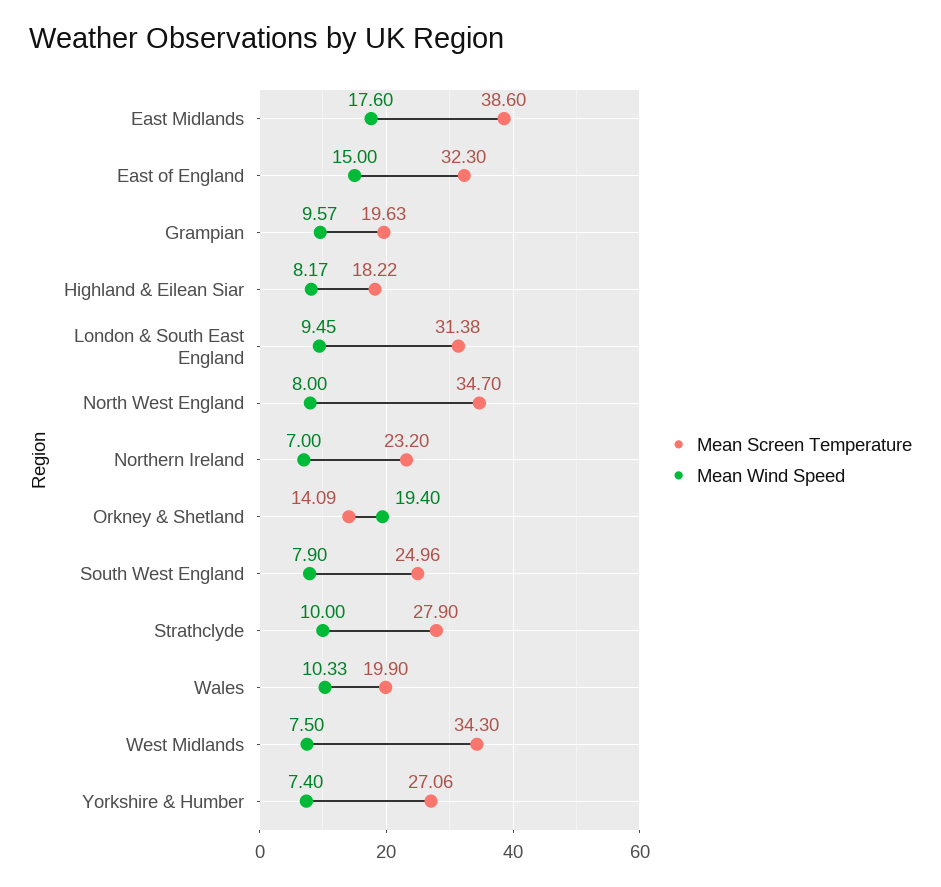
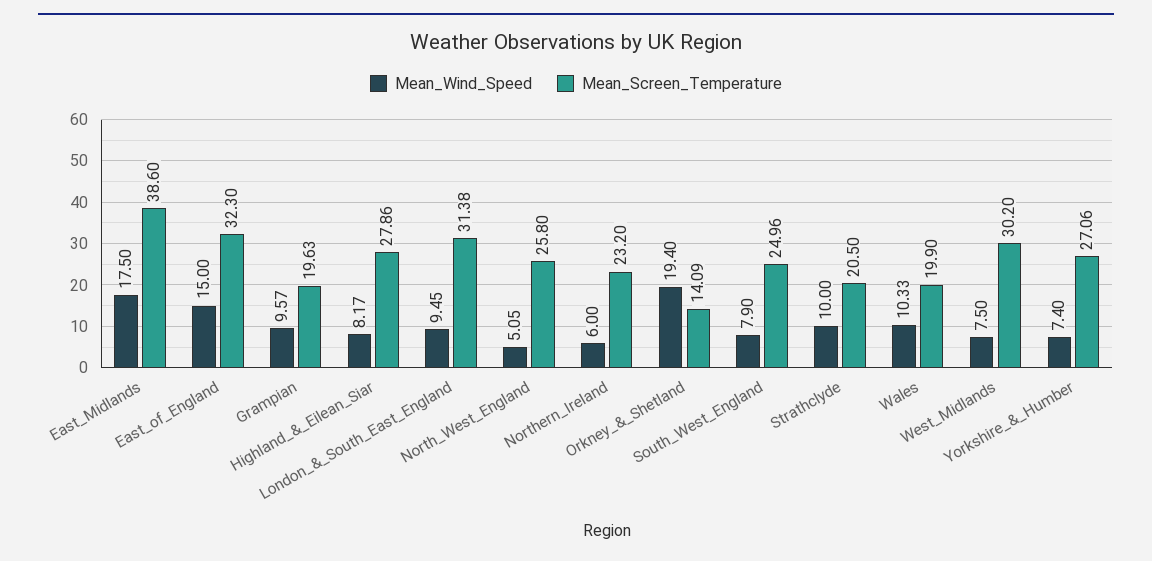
  {
    "Mean Screen Temperature": {
      "East Midlands": 38.6,
      "East of England": 32.3,
      "Grampian": 19.63,
-     "Highland & Eilean Siar": 18.22,
+     "Highland & Eilean Siar": 27.86,
      "London & South East England": 31.38,
-     "North West England": 34.7,
+     "North West England": 25.8,
      "Northern Ireland": 23.2,
      "Orkney & Shetland": 14.09,
      "South West England": 24.96,
-     "Strathclyde": 27.9,
+     "Strathclyde": 20.5,
      "Wales": 19.9,
-     "West Midlands": 34.3,
+     "West Midlands": 30.2,
      "Yorkshire & Humber": 27.06
    },
    "Mean Wind Speed": {
-     "East Midlands": 17.6,
+     "East Midlands": 17.5,
      "East of England": 15,
      "Grampian": 9.57,
      "Highland & Eilean Siar": 8.17,
      "London & South East England": 9.45,
-     "North West England": 8,
+     "North West England": 5.05,
-     "Northern Ireland": 7,
+     "Northern Ireland": 6,
      "Orkney & Shetland": 19.4,
      "South West England": 7.9,
      "Strathclyde": 10,
      "Wales": 10.33,
      "West Midlands": 7.5,
      "Yorkshire & Humber": 7.4
    }
  }

